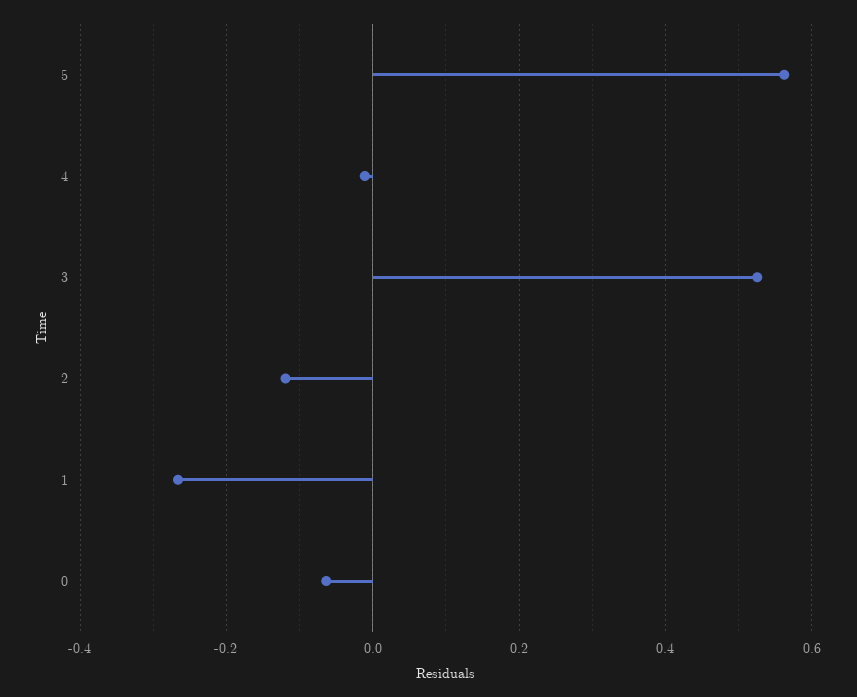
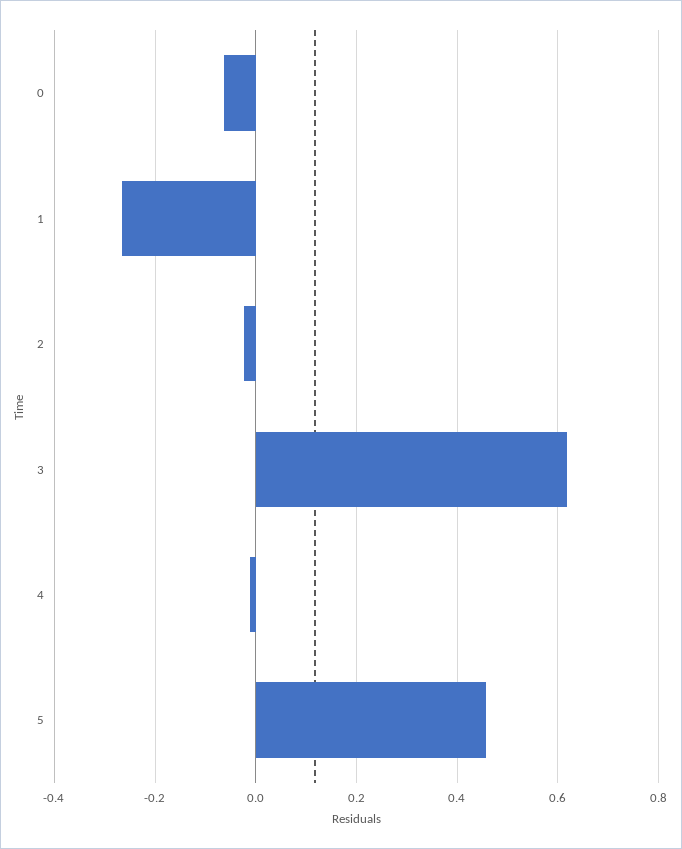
  {
-   "5": 0.56,
+   "5": 0.46,
    "4": -0.02,
-   "3": 0.52,
+   "3": 0.62,
-   "2": -0.12,
+   "2": -0.02,
    "1": -0.26,
    "0": -0.06
  }

